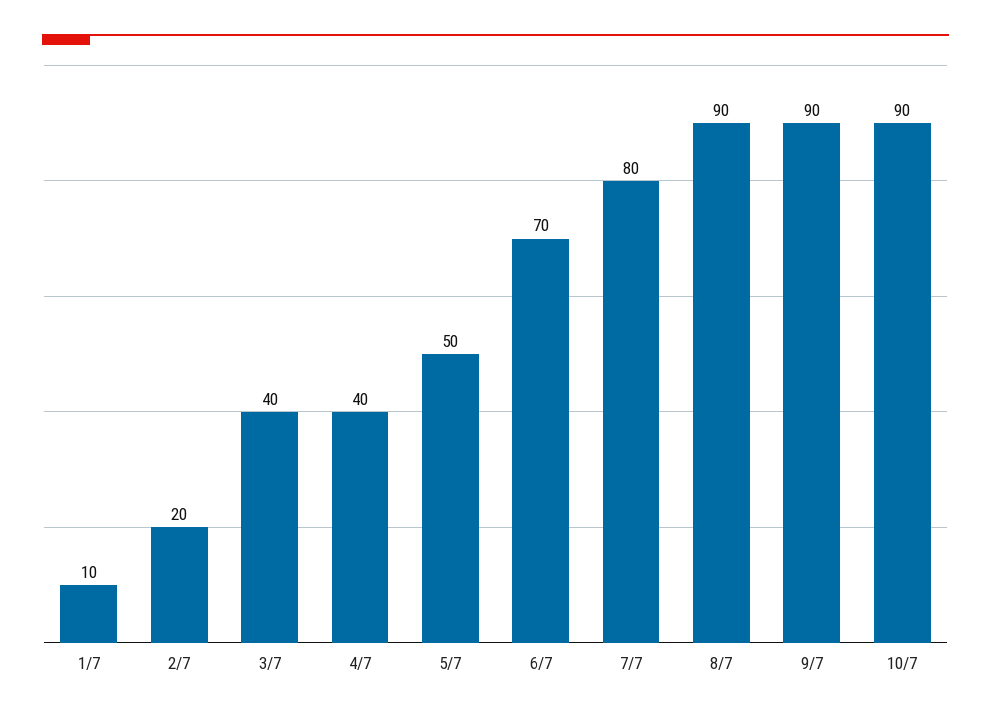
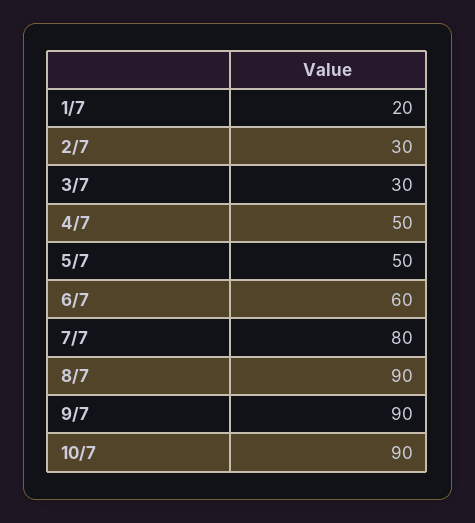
  {
-   "1/7": 10,
+   "1/7": 20,
-   "2/7": 20,
+   "2/7": 30,
-   "3/7": 40,
+   "3/7": 30,
-   "4/7": 40,
+   "4/7": 50,
    "5/7": 50,
-   "6/7": 70,
+   "6/7": 60,
    "7/7": 80,
    "8/7": 90,
    "9/7": 90,
    "10/7": 90
  }

